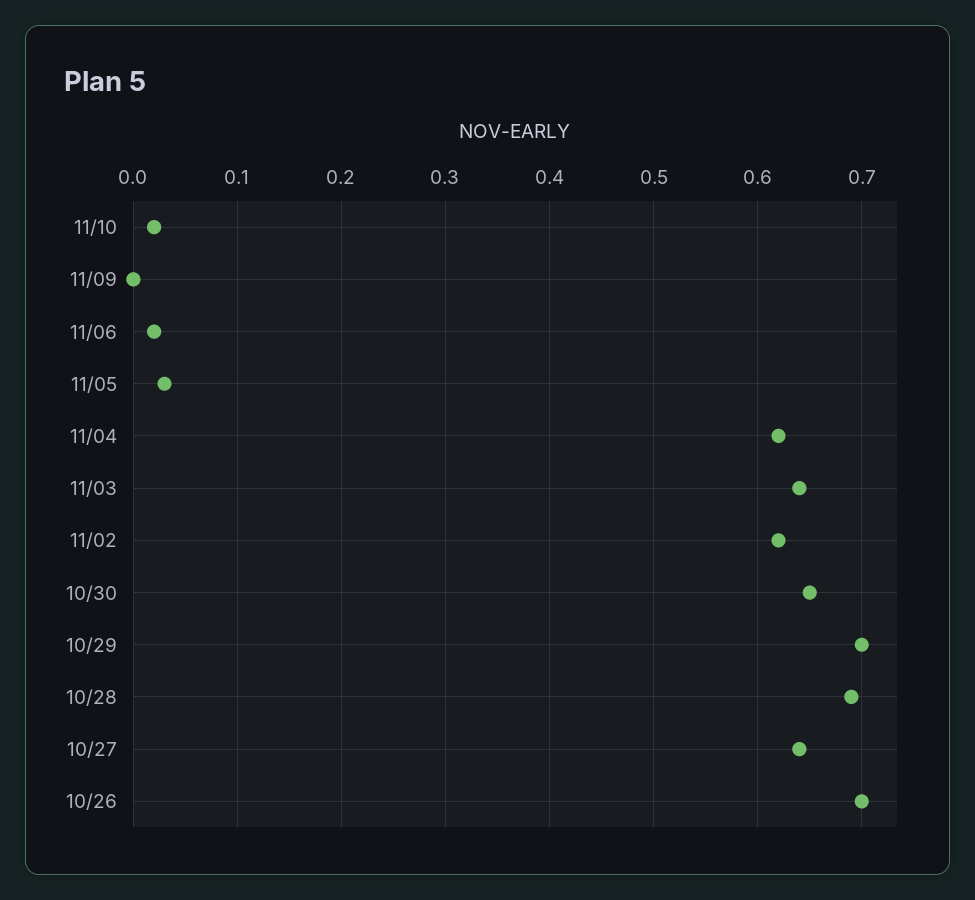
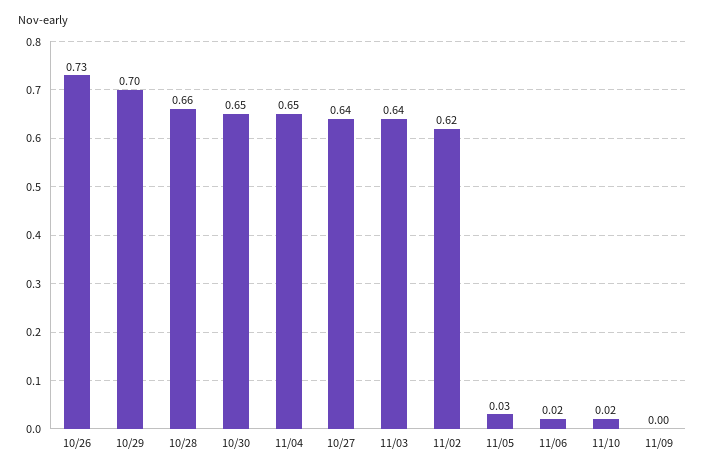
  {
    "11/10": 0.02,
    "11/09": 0,
    "11/06": 0.02,
    "11/05": 0.03,
-   "11/04": 0.62,
+   "11/04": 0.65,
    "11/03": 0.64,
    "11/02": 0.62,
    "10/30": 0.65,
    "10/29": 0.7,
-   "10/28": 0.69,
+   "10/28": 0.66,
    "10/27": 0.64,
-   "10/26": 0.7
+   "10/26": 0.73
  }

